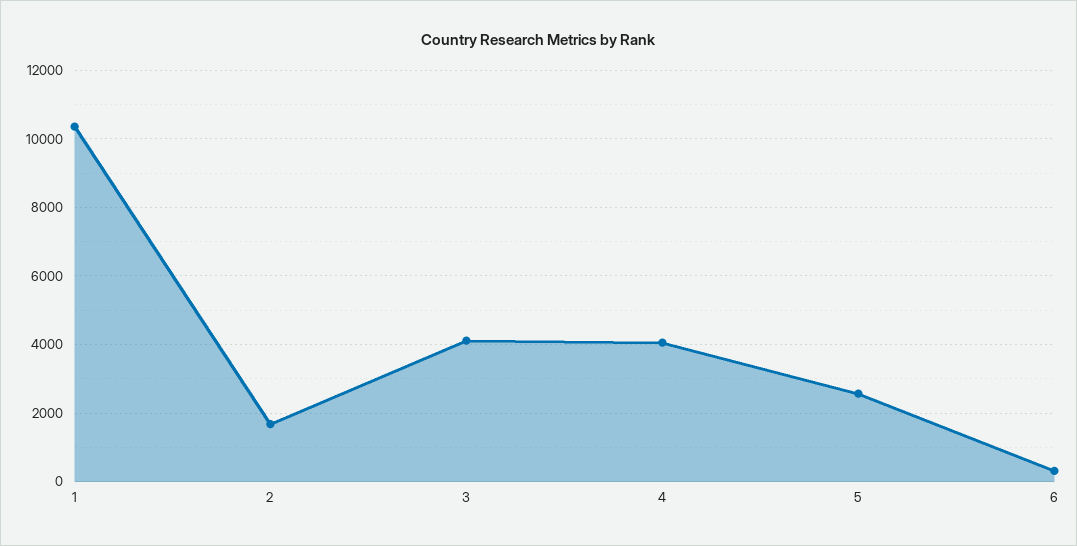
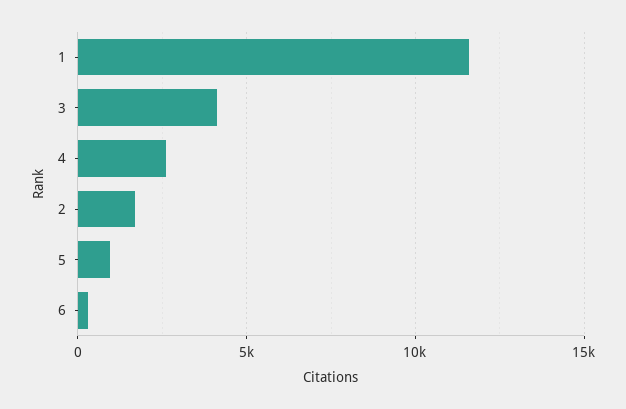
  {
-   "1": 10400,
+   "1": 11500,
    "2": 1600,
    "3": 4200,
-   "4": 4000,
+   "4": 2500,
-   "5": 2600,
+   "5": 1000,
    "6": 400
  }

